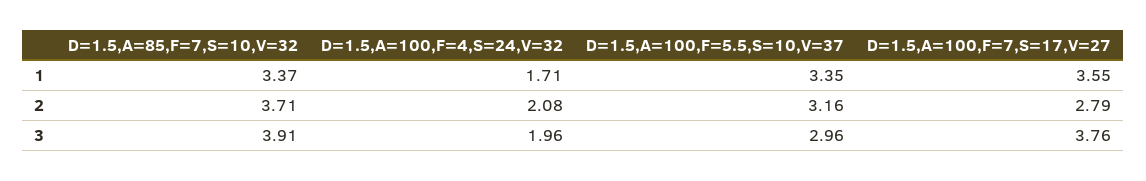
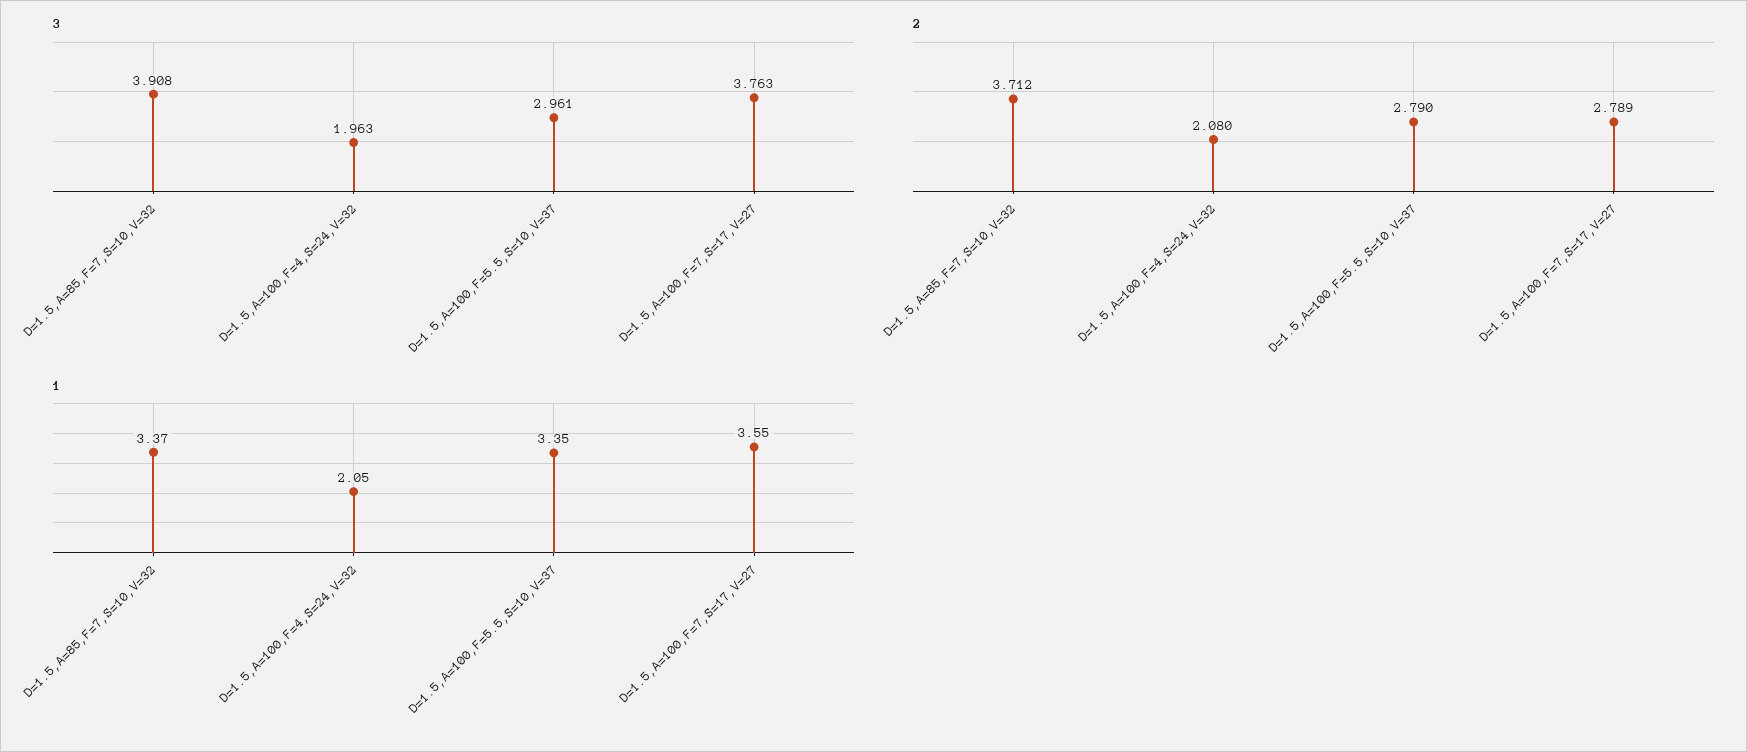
  {
    "1": {
      "D=1.5,A=85,F=7,S=10,V=32": 3.37,
-     "D=1.5,A=100,F=4,S=24,V=32": 1.71,
+     "D=1.5,A=100,F=4,S=24,V=32": 2.05,
      "D=1.5,A=100,F=5.5,S=10,V=37": 3.35,
      "D=1.5,A=100,F=7,S=17,V=27": 3.55
    },
    "2": {
      "D=1.5,A=85,F=7,S=10,V=32": 3.712,
      "D=1.5,A=100,F=4,S=24,V=32": 2.08,
-     "D=1.5,A=100,F=5.5,S=10,V=37": 3.16,
+     "D=1.5,A=100,F=5.5,S=10,V=37": 2.79,
      "D=1.5,A=100,F=7,S=17,V=27": 2.789
    },
    "3": {
      "D=1.5,A=85,F=7,S=10,V=32": 3.908,
      "D=1.5,A=100,F=4,S=24,V=32": 1.963,
      "D=1.5,A=100,F=5.5,S=10,V=37": 2.961,
      "D=1.5,A=100,F=7,S=17,V=27": 3.763
    }
  }

